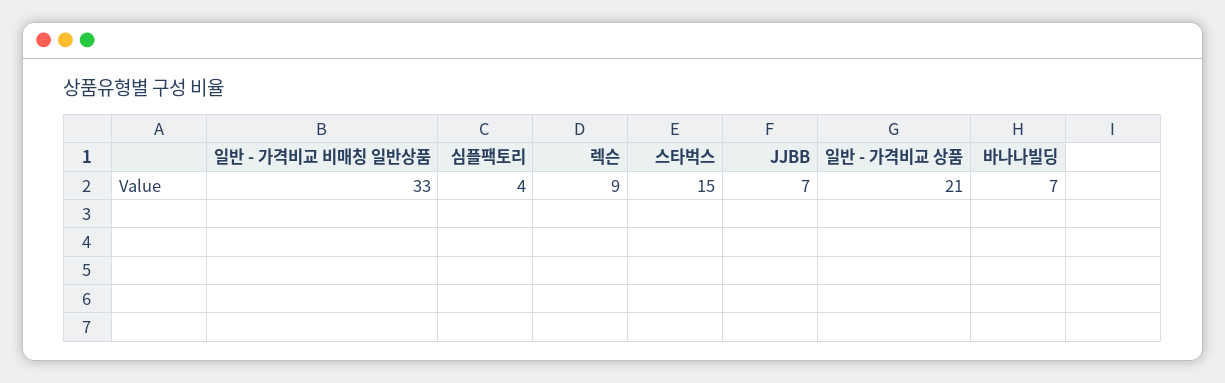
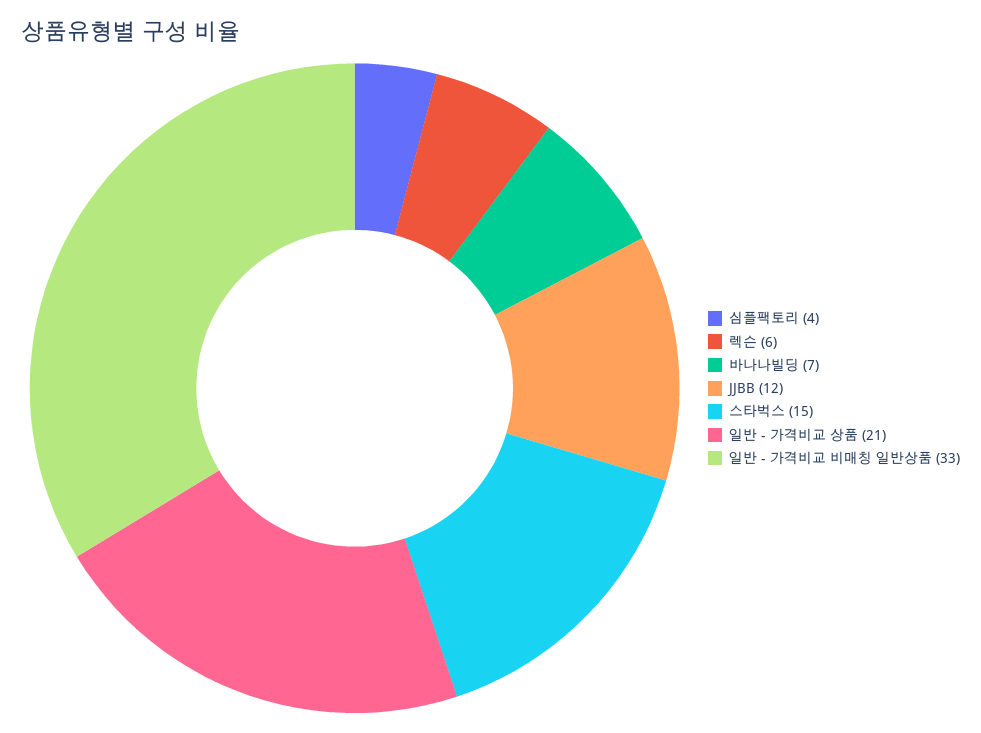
  {
    "일반 - 가격비교 비매칭 일반상품": 33,
    "심플팩토리": 4,
-   "렉슨": 9,
+   "렉슨": 6,
    "스타벅스": 15,
-   "JJBB": 7,
+   "JJBB": 12,
    "일반 - 가격비교 상품": 21,
    "바나나빌딩": 7
  }

